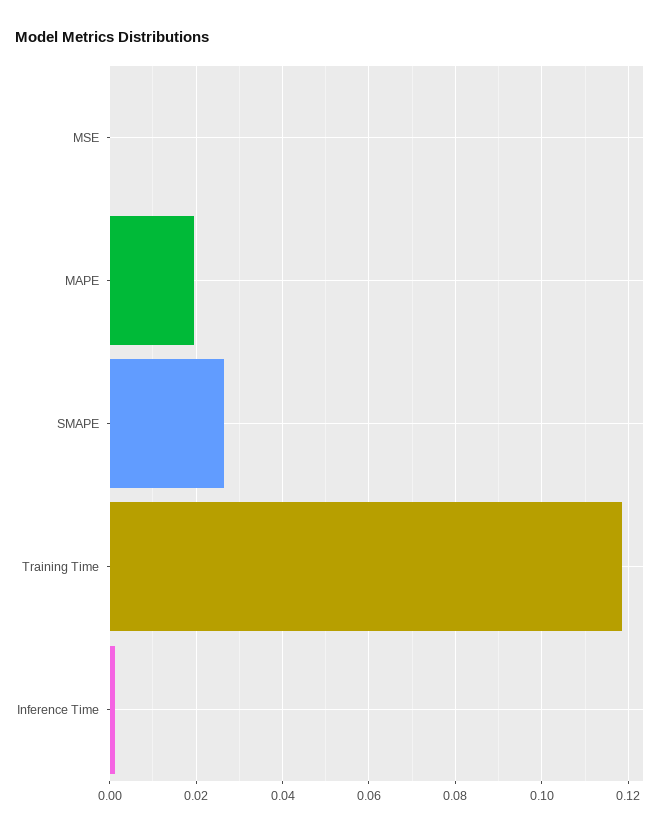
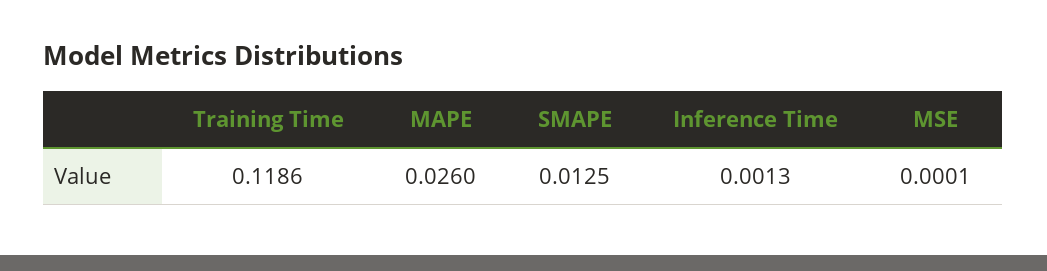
  {
    "MSE": 0.0001,
-   "MAPE": 0.02,
+   "MAPE": 0.026,
-   "SMAPE": 0.026,
+   "SMAPE": 0.0125,
    "Training Time": 0.1186,
    "Inference Time": 0.0013
  }

